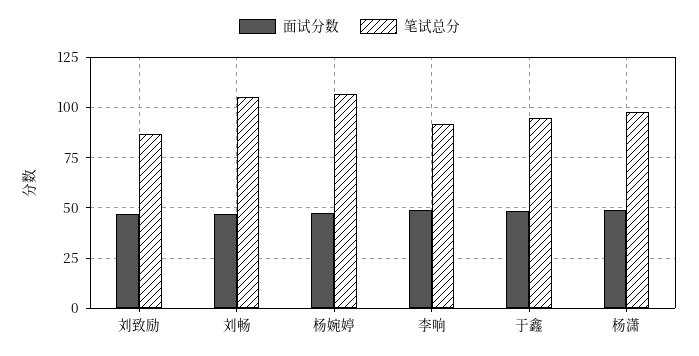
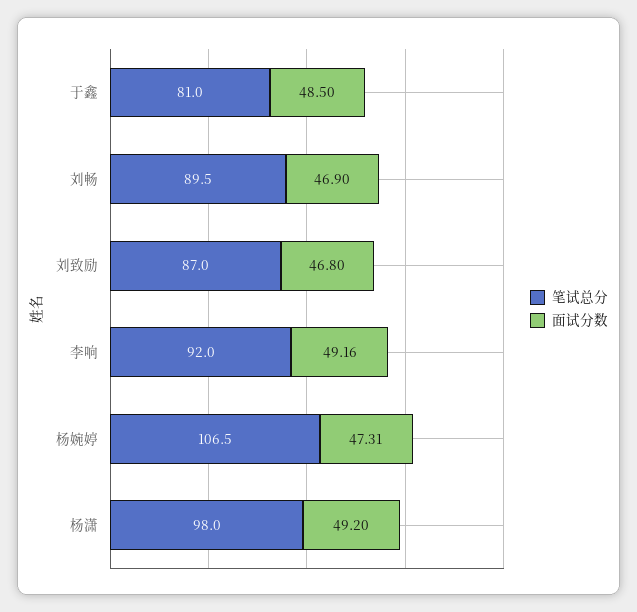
  {
    "面试分数": {
      "刘致励": 46.8,
      "刘畅": 46.9,
      "杨婉婷": 47.31,
      "李响": 49.16,
      "于鑫": 48.5,
      "杨潇": 49.2
    },
    "笔试总分": {
      "刘致励": 87,
-     "刘畅": 105,
+     "刘畅": 89.5,
      "杨婉婷": 106.5,
      "李响": 92,
-     "于鑫": 95,
+     "于鑫": 81,
      "杨潇": 98
    }
  }

